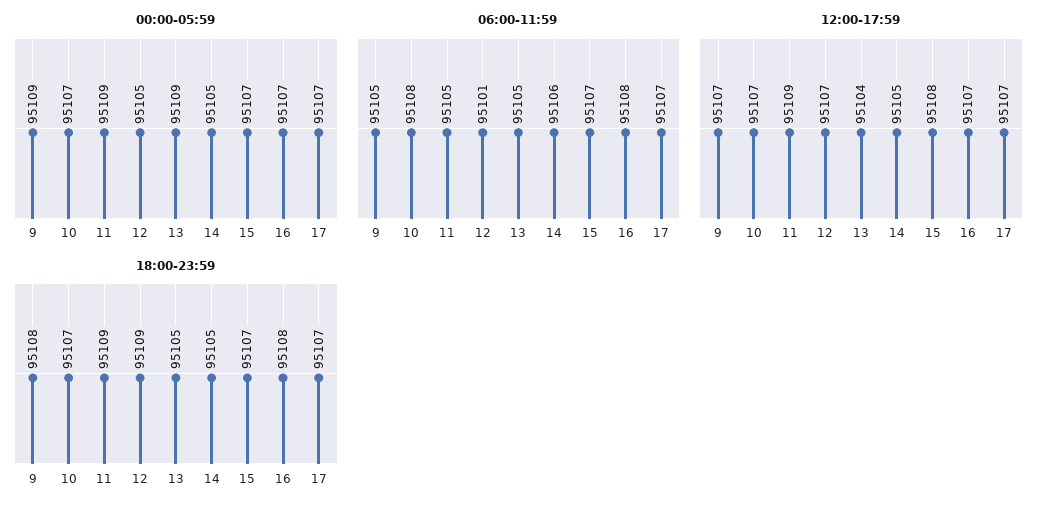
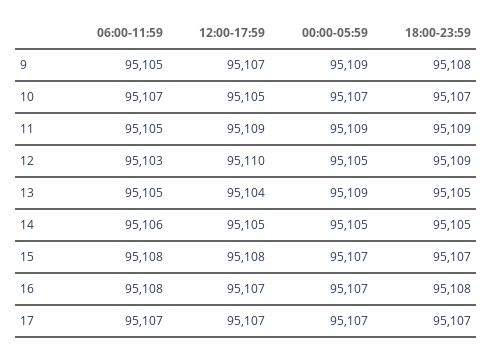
  {
    "00:00-05:59": {
      "9": 95109,
      "10": 95107,
      "11": 95109,
      "12": 95105,
      "13": 95109,
      "14": 95105,
      "15": 95107,
      "16": 95107,
      "17": 95107
    },
    "06:00-11:59": {
      "9": 95105,
-     "10": 95108,
+     "10": 95107,
      "11": 95105,
-     "12": 95101,
+     "12": 95103,
      "13": 95105,
      "14": 95106,
-     "15": 95107,
+     "15": 95108,
      "16": 95108,
      "17": 95107
    },
    "12:00-17:59": {
      "9": 95107,
-     "10": 95107,
+     "10": 95105,
      "11": 95109,
-     "12": 95107,
+     "12": 95110,
      "13": 95104,
      "14": 95105,
      "15": 95108,
      "16": 95107,
      "17": 95107
    },
    "18:00-23:59": {
      "9": 95108,
      "10": 95107,
      "11": 95109,
      "12": 95109,
      "13": 95105,
      "14": 95105,
      "15": 95107,
      "16": 95108,
      "17": 95107
    }
  }

